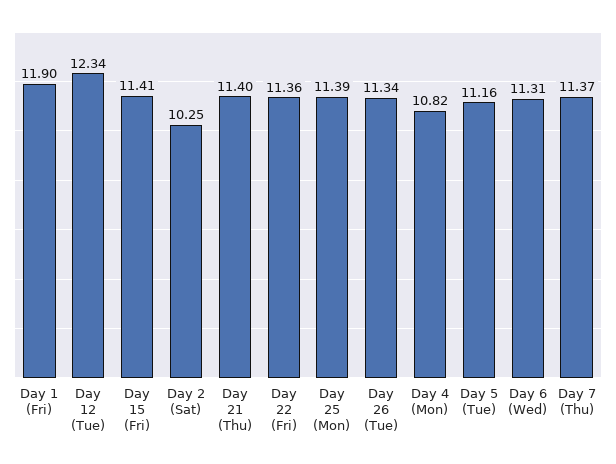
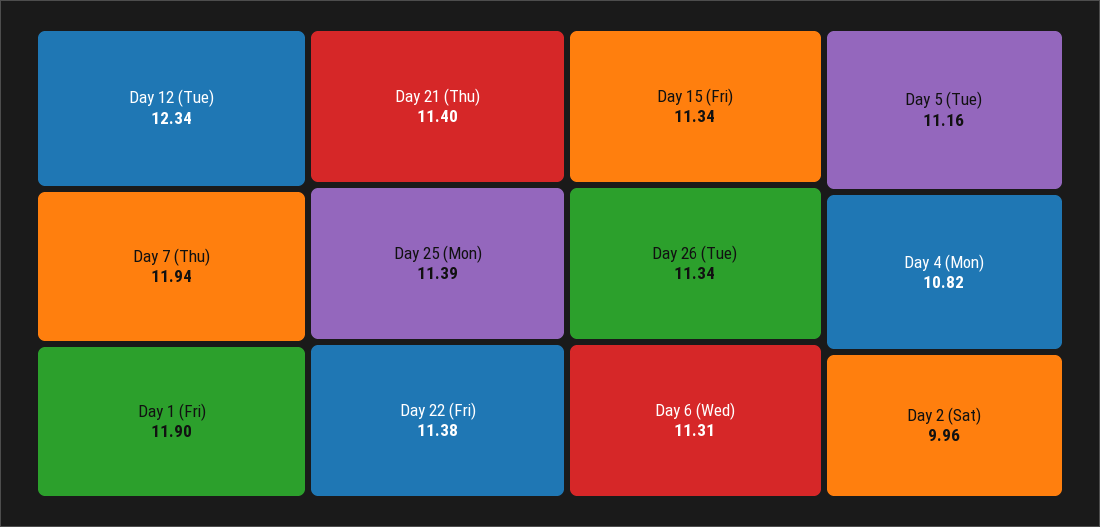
  {
    "Day 1 (Fri)": 11.9,
    "Day 12 (Tue)": 12.34,
-   "Day 15 (Fri)": 11.41,
+   "Day 15 (Fri)": 11.34,
-   "Day 2 (Sat)": 10.25,
+   "Day 2 (Sat)": 9.96,
    "Day 21 (Thu)": 11.4,
-   "Day 22 (Fri)": 11.36,
+   "Day 22 (Fri)": 11.38,
    "Day 25 (Mon)": 11.39,
    "Day 26 (Tue)": 11.34,
    "Day 4 (Mon)": 10.82,
    "Day 5 (Tue)": 11.16,
    "Day 6 (Wed)": 11.31,
-   "Day 7 (Thu)": 11.37
+   "Day 7 (Thu)": 11.94
  }

